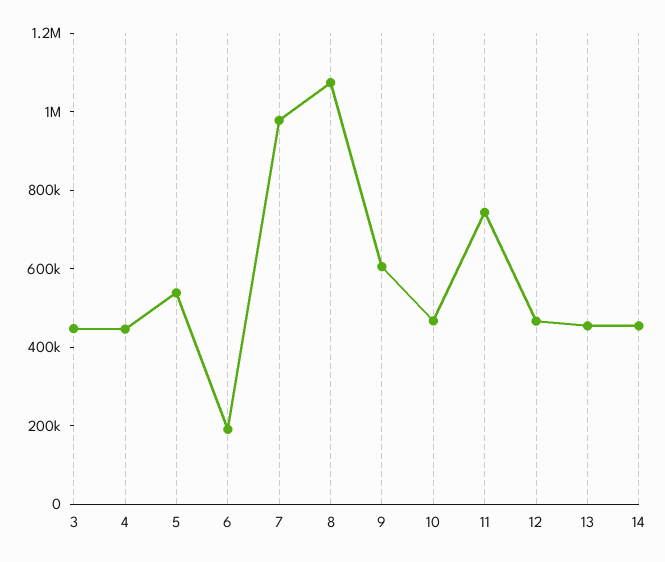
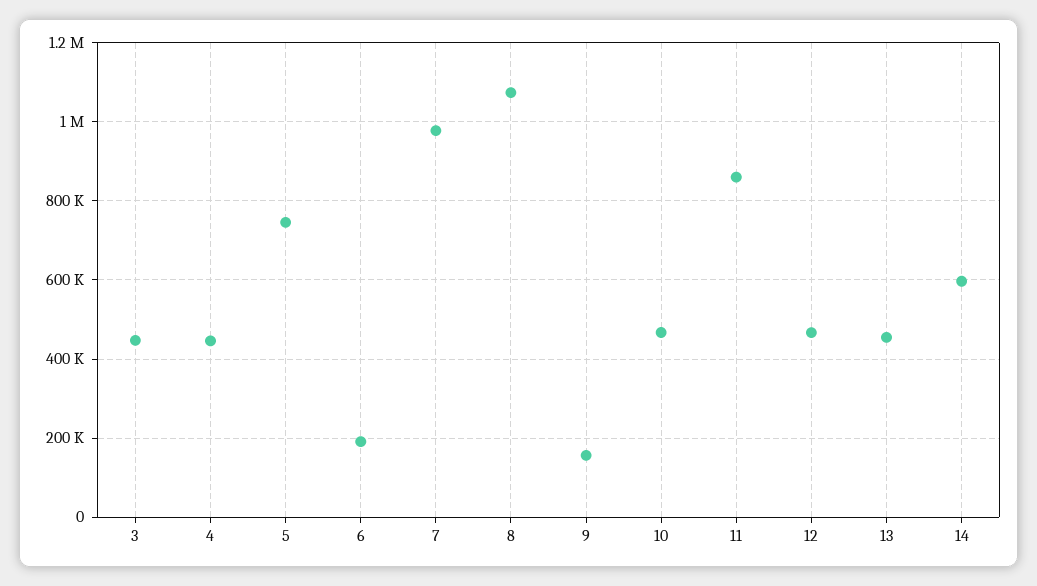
  {
    "3": 440000,
    "4": 440000,
-   "5": 550000,
+   "5": 740000,
    "6": 200000,
    "7": 980000,
    "8": 1080000,
-   "9": 600000,
+   "9": 160000,
    "10": 460000,
-   "11": 750000,
+   "11": 860000,
    "12": 460000,
    "13": 460000,
-   "14": 450000
+   "14": 600000
  }

